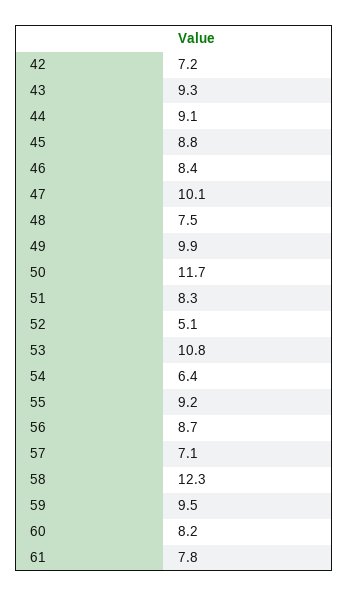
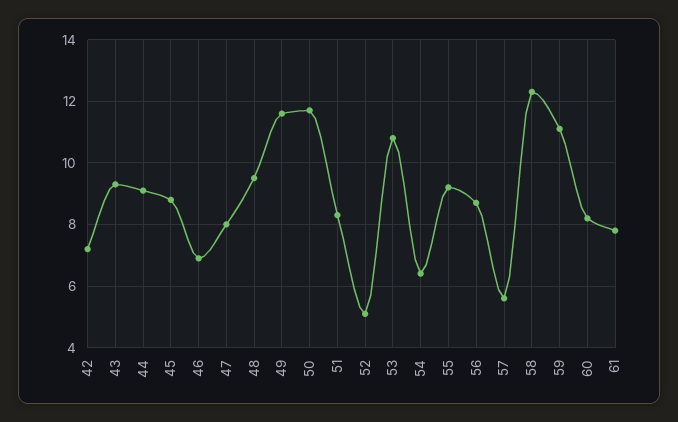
  {
    "42": 7.2,
    "43": 9.3,
    "44": 9.1,
    "45": 8.8,
-   "46": 8.4,
+   "46": 7,
-   "47": 10.1,
+   "47": 8,
-   "48": 7.5,
+   "48": 9.5,
-   "49": 9.9,
+   "49": 11.5,
    "50": 11.7,
    "51": 8.3,
    "52": 5.1,
    "53": 10.8,
    "54": 6.4,
    "55": 9.2,
    "56": 8.7,
-   "57": 7.1,
+   "57": 5.5,
    "58": 12.3,
-   "59": 9.5,
+   "59": 11,
    "60": 8.2,
    "61": 7.8
  }

